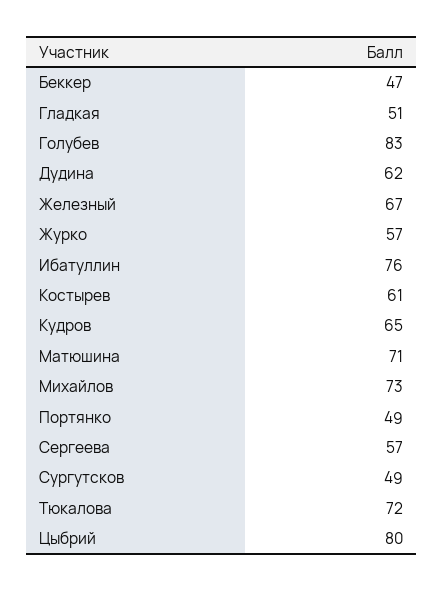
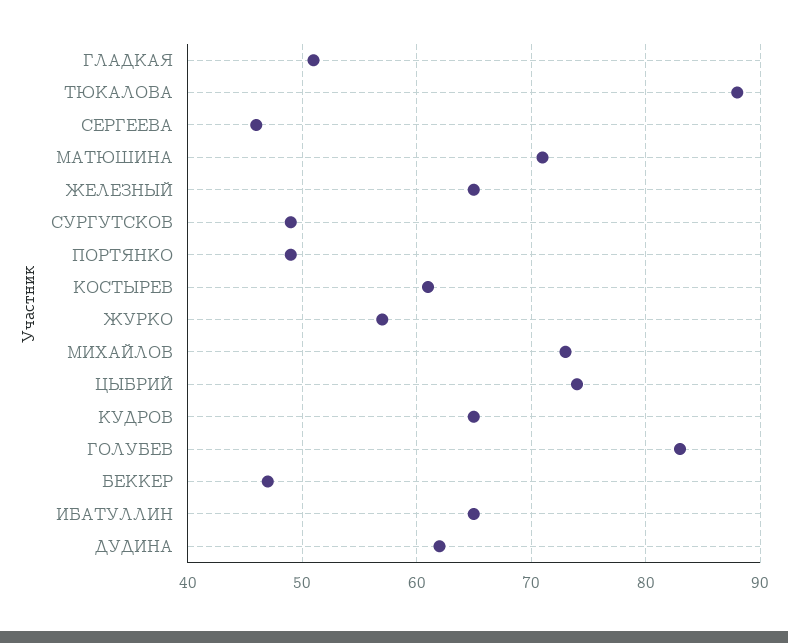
  {
    "Беккер": 47,
    "Гладкая": 51,
    "Голубев": 83,
    "Дудина": 62,
-   "Железный": 67,
+   "Железный": 65,
    "Журко": 57,
-   "Ибатуллин": 76,
+   "Ибатуллин": 65,
    "Костырев": 61,
    "Кудров": 65,
    "Матюшина": 71,
    "Михайлов": 73,
    "Портянко": 49,
-   "Сергеева": 57,
+   "Сергеева": 46,
    "Сургутсков": 49,
-   "Тюкалова": 72,
+   "Тюкалова": 88,
-   "Цыбрий": 80
+   "Цыбрий": 74
  }

